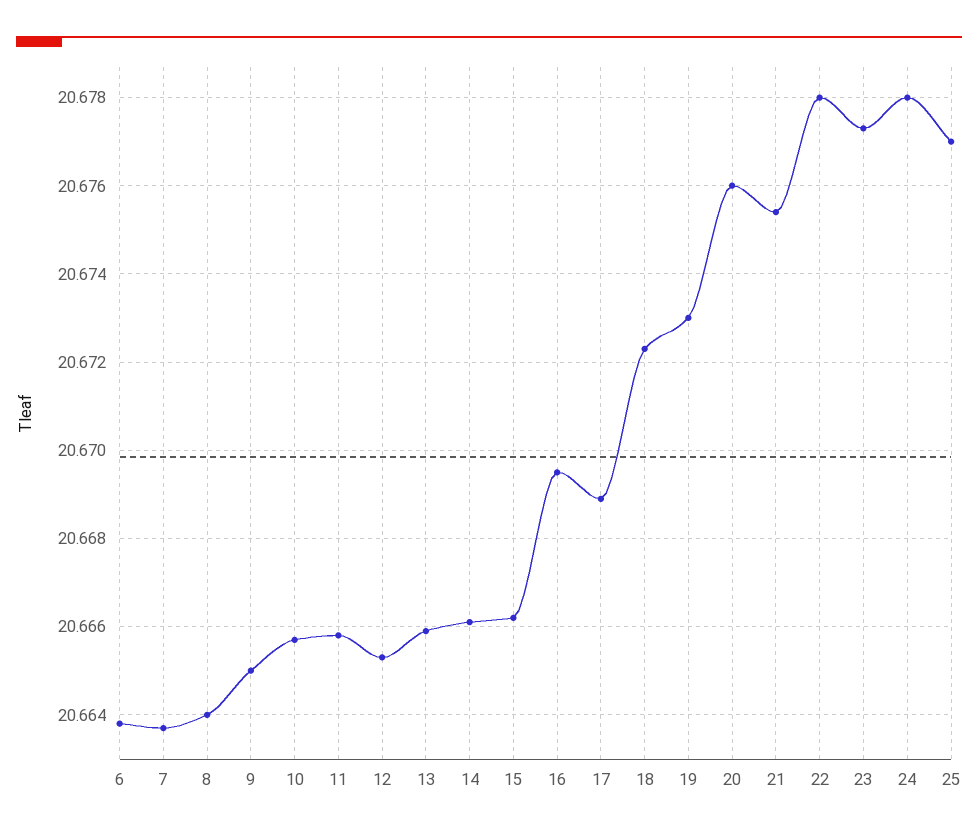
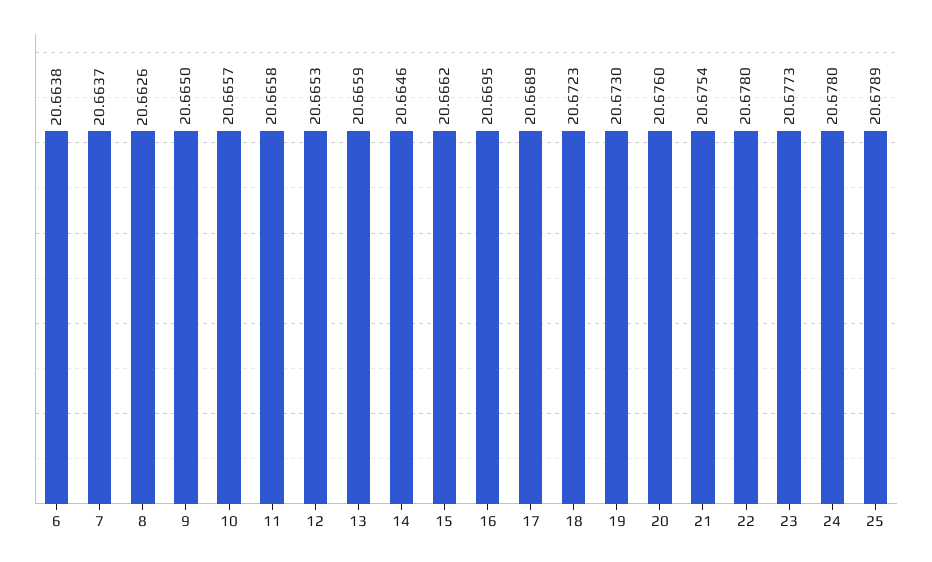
  {
    "6": 20.6638,
    "7": 20.6637,
-   "8": 20.664,
+   "8": 20.6626,
    "9": 20.665,
    "10": 20.6657,
    "11": 20.6658,
    "12": 20.6653,
    "13": 20.6659,
-   "14": 20.666,
+   "14": 20.6646,
    "15": 20.6662,
    "16": 20.6695,
    "17": 20.6689,
    "18": 20.6723,
    "19": 20.673,
    "20": 20.676,
    "21": 20.6754,
    "22": 20.678,
    "23": 20.6773,
    "24": 20.678,
-   "25": 20.677
+   "25": 20.6789
  }

